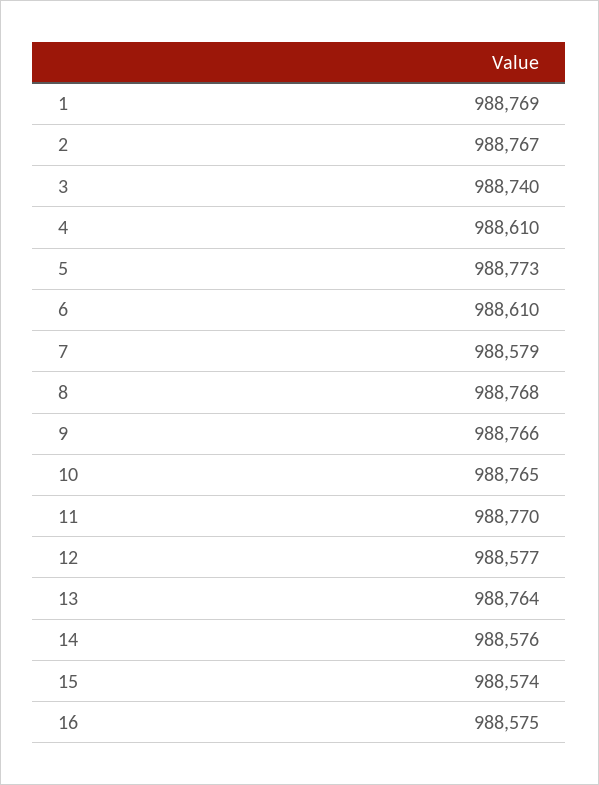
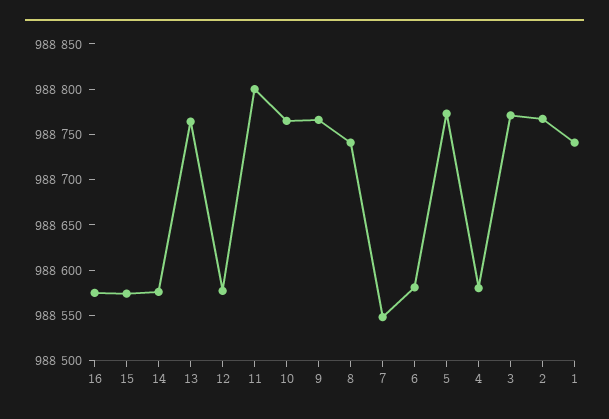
  {
-   "1": 988769,
+   "1": 988740,
    "2": 988767,
-   "3": 988740,
+   "3": 988770,
-   "4": 988610,
+   "4": 988580,
    "5": 988773,
-   "6": 988610,
+   "6": 988580,
-   "7": 988579,
+   "7": 988550,
-   "8": 988768,
+   "8": 988740,
    "9": 988766,
    "10": 988765,
-   "11": 988770,
+   "11": 988800,
    "12": 988577,
    "13": 988764,
    "14": 988576,
    "15": 988574,
    "16": 988575
  }

